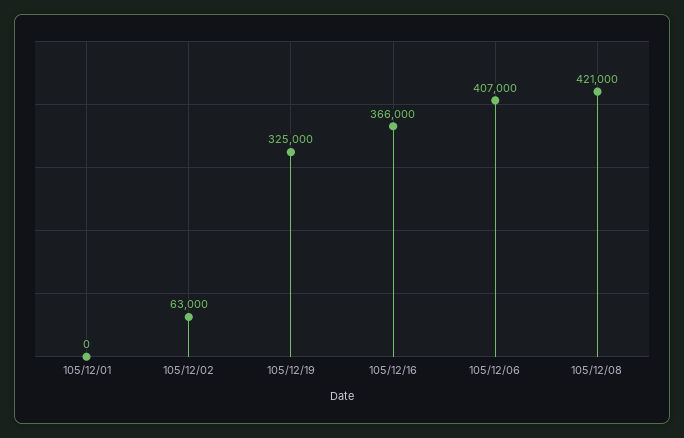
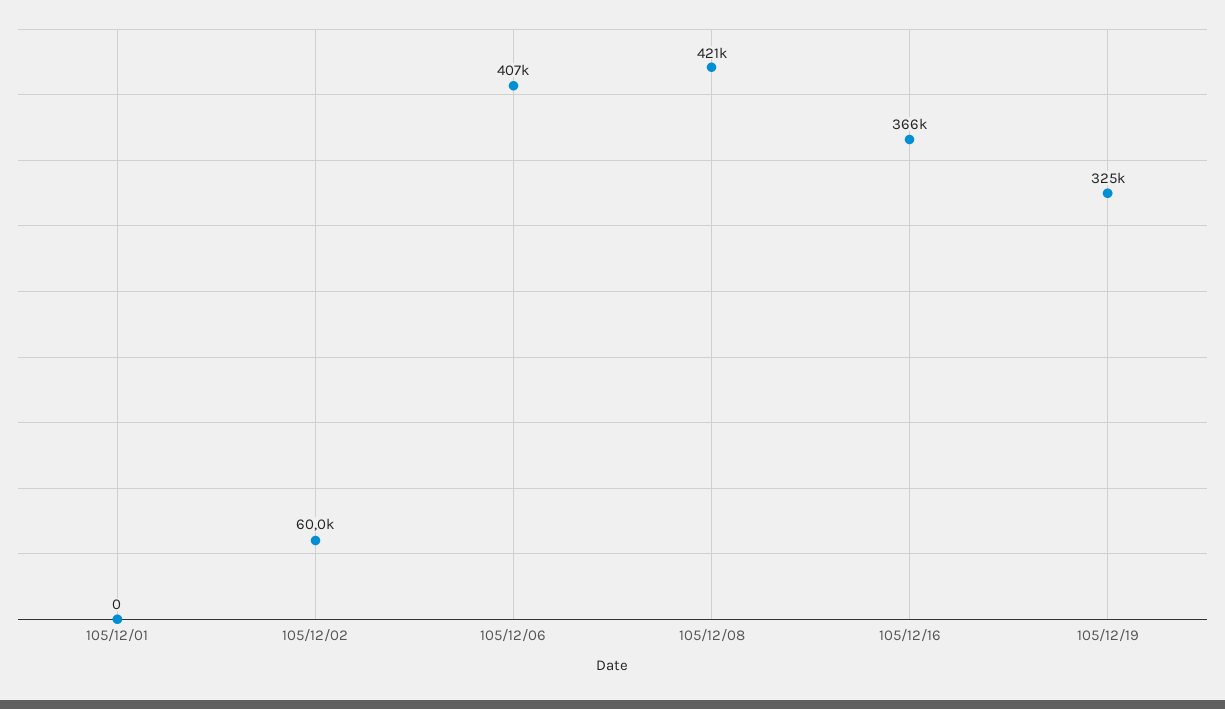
  {
    "105/12/01": 0,
-   "105/12/02": 63000,
+   "105/12/02": 60000,
    "105/12/19": 325000,
    "105/12/16": 366000,
    "105/12/06": 407000,
    "105/12/08": 421000
  }

